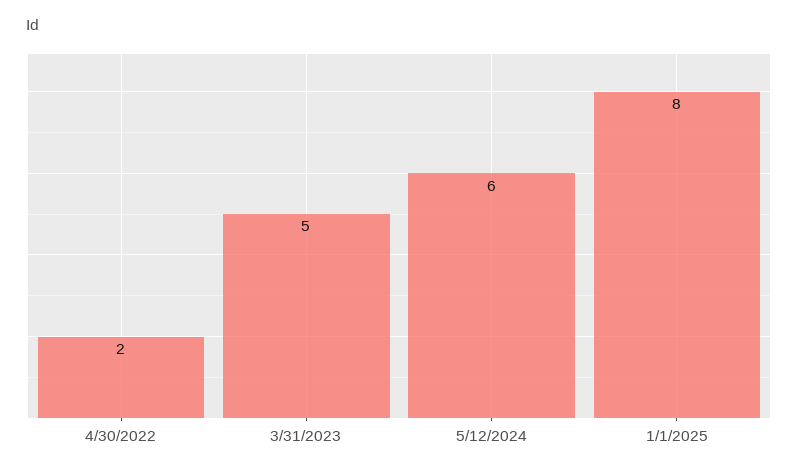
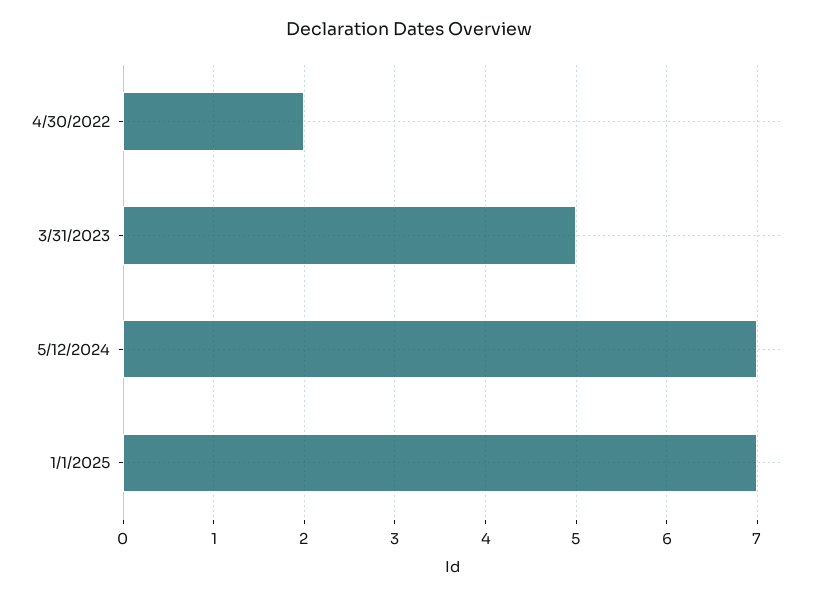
  {
    "4/30/2022": 2,
    "3/31/2023": 5,
-   "5/12/2024": 6,
+   "5/12/2024": 7,
-   "1/1/2025": 8
+   "1/1/2025": 7
  }

